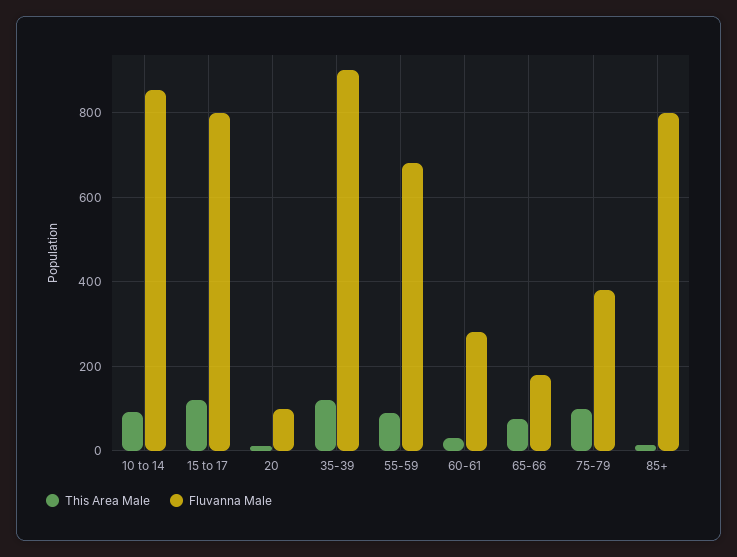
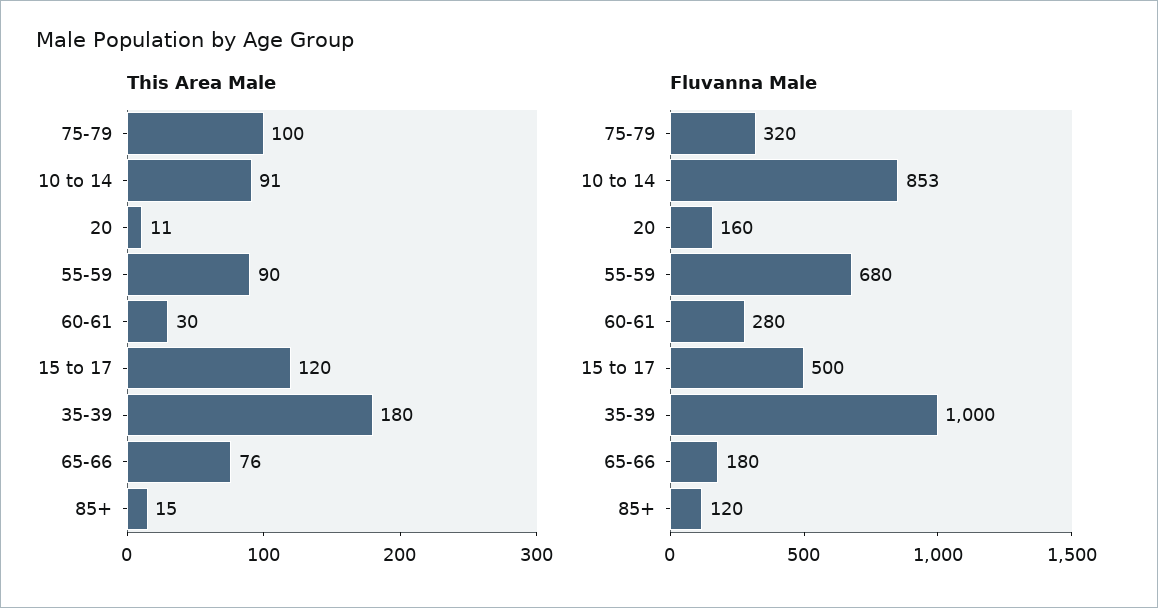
  {
    "This Area Male": {
      "10 to 14": 91,
      "15 to 17": 120,
      "20": 11,
-     "35-39": 120,
+     "35-39": 180,
      "55-59": 90,
      "60-61": 30,
      "65-66": 76,
      "75-79": 100,
      "85+": 15
    },
    "Fluvanna Male": {
      "10 to 14": 853,
-     "15 to 17": 800,
+     "15 to 17": 500,
-     "20": 100,
+     "20": 160,
-     "35-39": 900,
+     "35-39": 1000,
      "55-59": 680,
      "60-61": 280,
      "65-66": 180,
-     "75-79": 380,
+     "75-79": 320,
-     "85+": 800
+     "85+": 120
    }
  }

